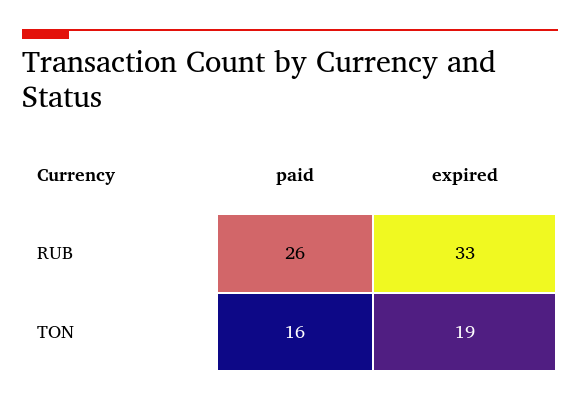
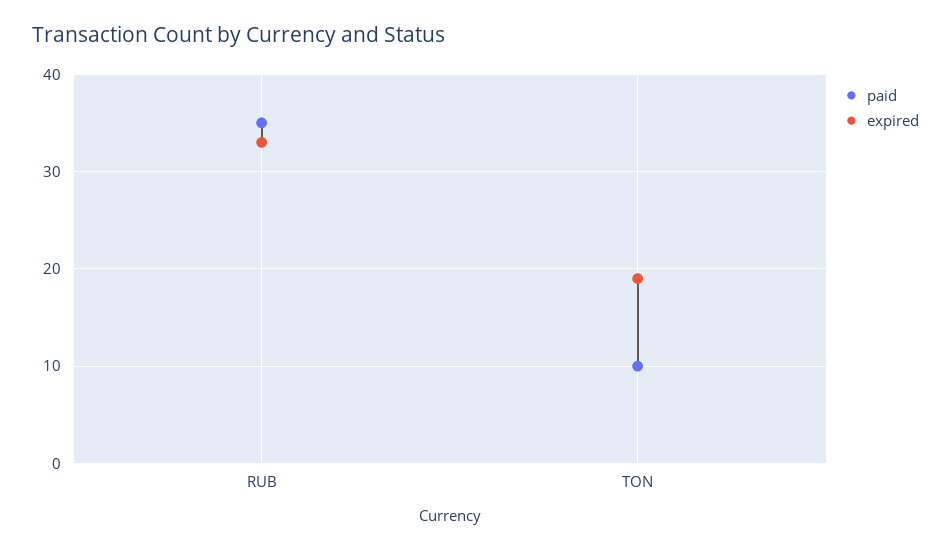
  {
    "paid": {
-     "RUB": 26,
+     "RUB": 35,
-     "TON": 16
+     "TON": 10
    },
    "expired": {
      "RUB": 33,
      "TON": 19
    }
  }

